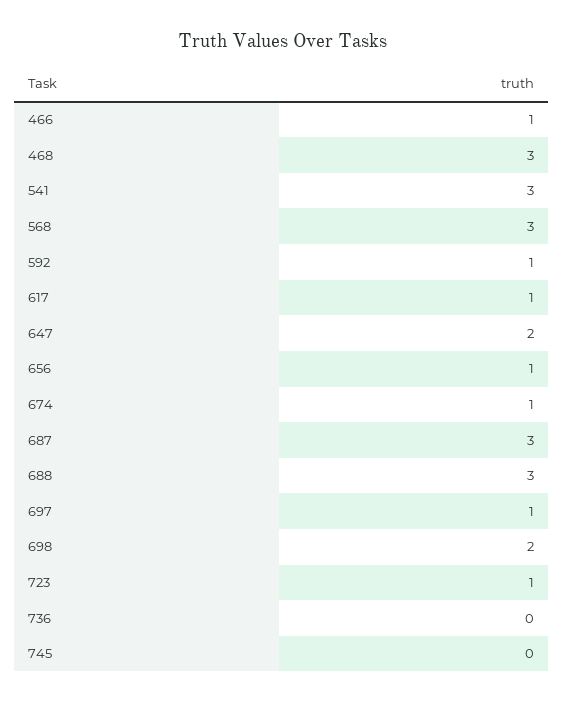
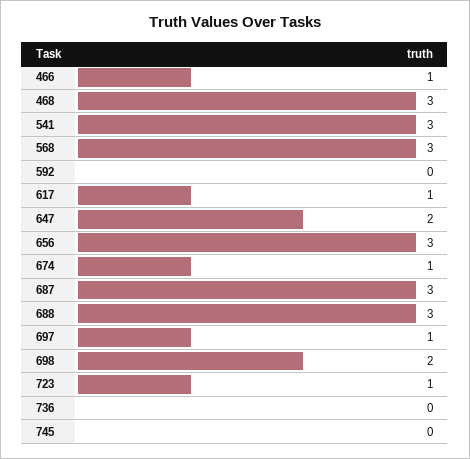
  {
    "466": 1,
    "468": 3,
    "541": 3,
    "568": 3,
-   "592": 1,
+   "592": 0,
    "617": 1,
    "647": 2,
-   "656": 1,
+   "656": 3,
    "674": 1,
    "687": 3,
    "688": 3,
    "697": 1,
    "698": 2,
    "723": 1,
    "736": 0,
    "745": 0
  }

